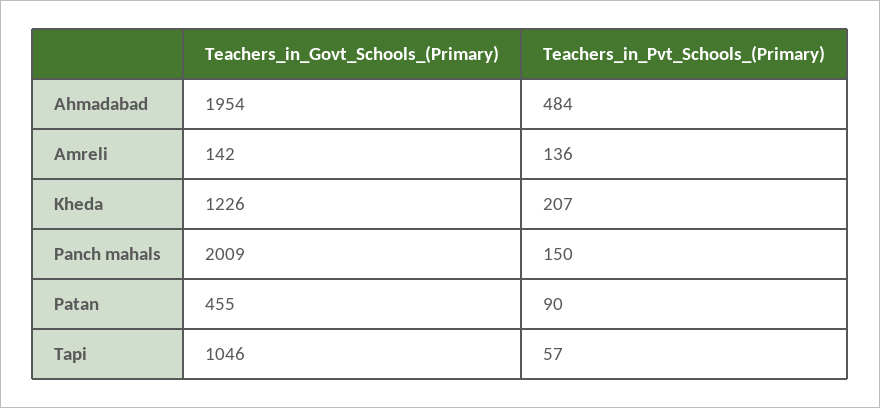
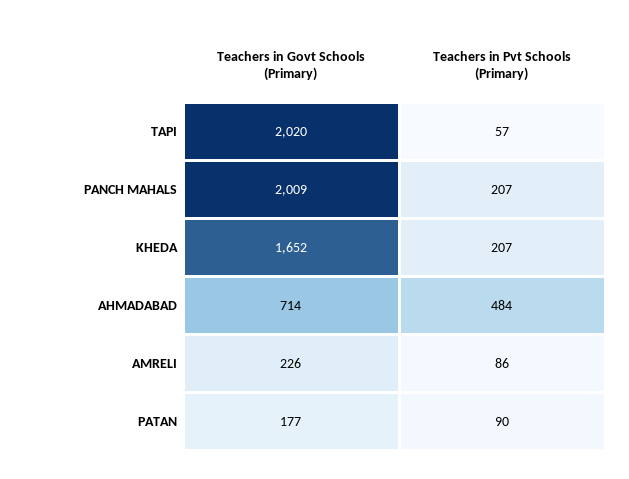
  {
    "Teachers_in_Govt_Schools_(Primary)": {
-     "Ahmadabad": 1954,
+     "Ahmadabad": 714,
-     "Amreli": 142,
+     "Amreli": 226,
-     "Kheda": 1226,
+     "Kheda": 1652,
      "Panch mahals": 2009,
-     "Patan": 455,
+     "Patan": 177,
-     "Tapi": 1046
+     "Tapi": 2020
    },
    "Teachers_in_Pvt_Schools_(Primary)": {
      "Ahmadabad": 484,
-     "Amreli": 136,
+     "Amreli": 86,
      "Kheda": 207,
-     "Panch mahals": 150,
+     "Panch mahals": 207,
      "Patan": 90,
      "Tapi": 57
    }
  }

